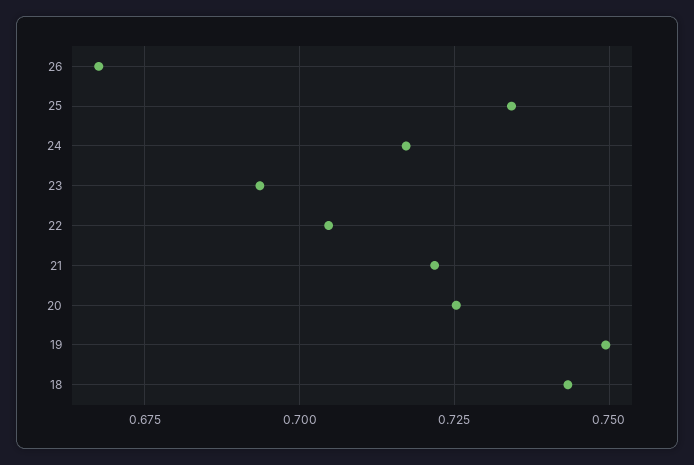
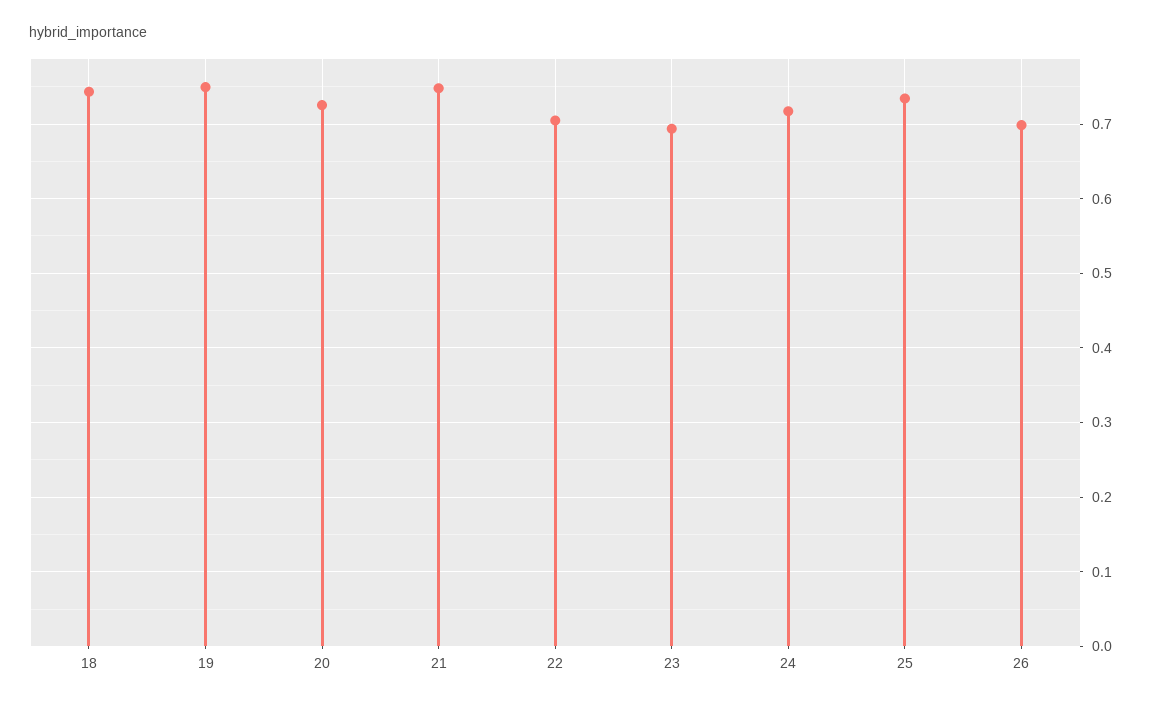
  {
-   "26": 0.6675,
+   "26": 0.7,
    "25": 0.735,
    "24": 0.7175,
    "23": 0.6925,
    "22": 0.705,
-   "21": 0.7225,
+   "21": 0.75,
    "20": 0.725,
    "19": 0.75,
    "18": 0.7425
  }

